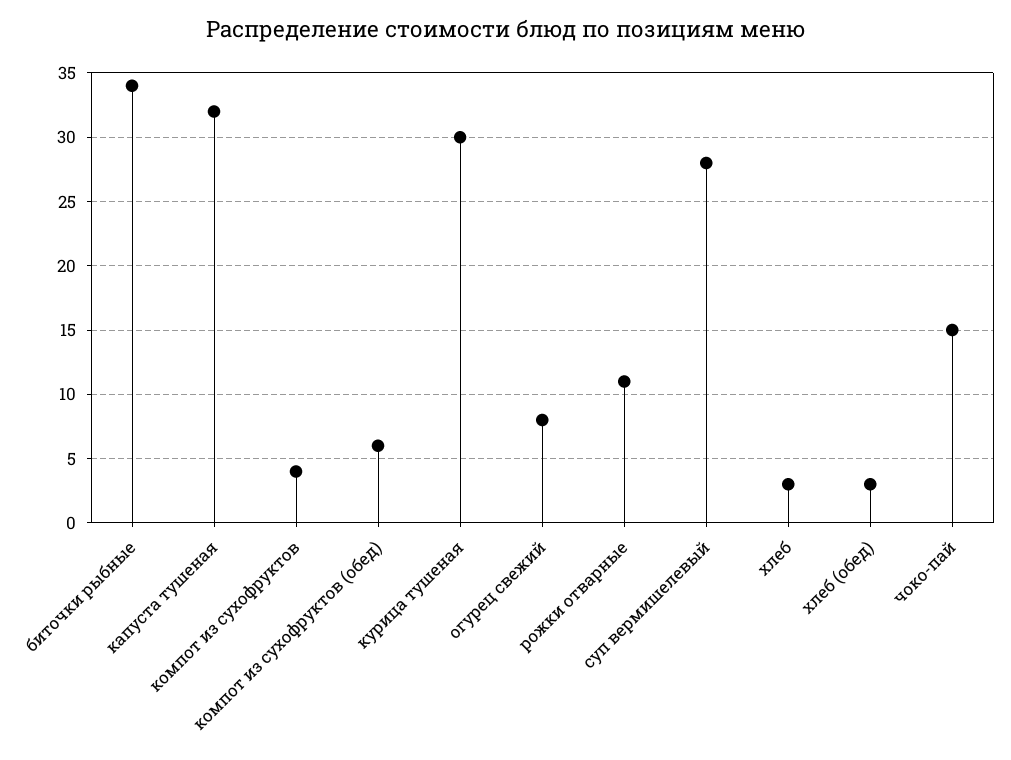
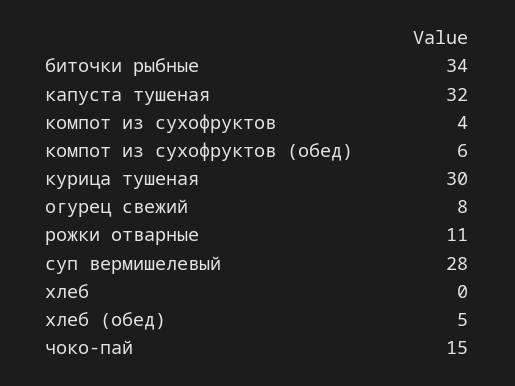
  {
    "биточки рыбные": 34,
    "капуста тушеная": 32,
    "компот из сухофруктов": 4,
    "компот из сухофруктов (обед)": 6,
    "курица тушеная": 30,
    "огурец свежий": 8,
    "рожки отварные": 11,
    "суп вермишелевый": 28,
-   "хлеб": 3,
+   "хлеб": 0,
-   "хлеб (обед)": 3,
+   "хлеб (обед)": 5,
    "чоко-пай": 15
  }

